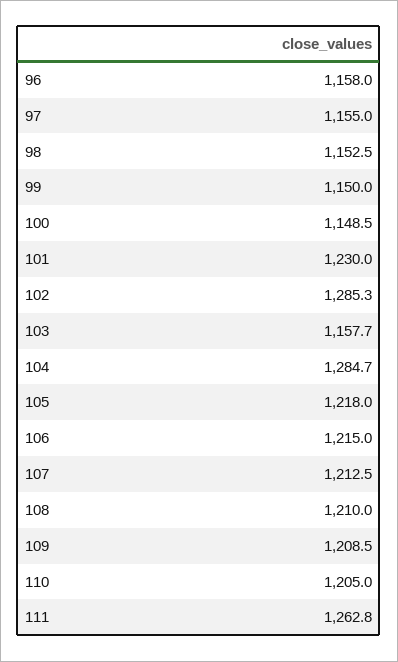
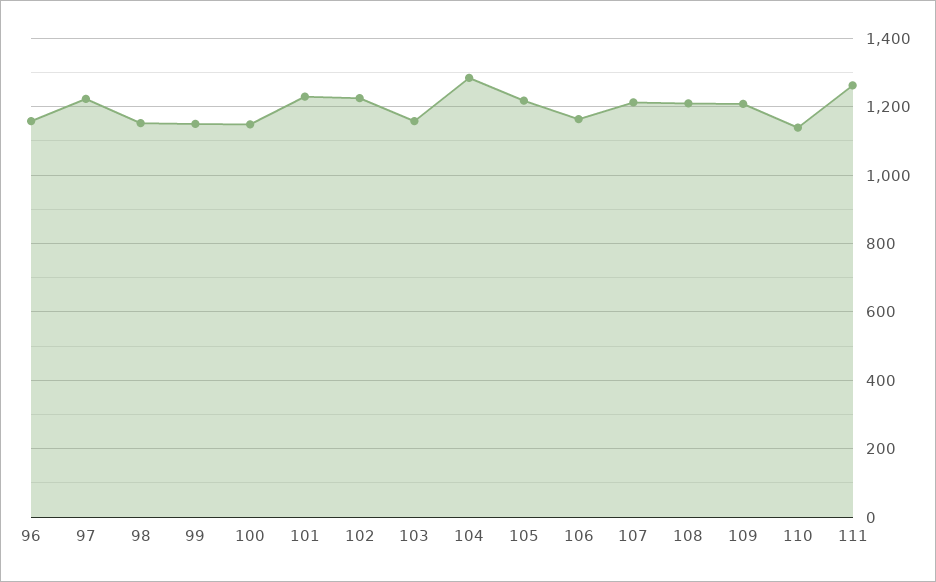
  {
    "96": 1158,
-   "97": 1155,
+   "97": 1220,
    "98": 1152.5,
    "99": 1150,
    "100": 1148.5,
    "101": 1230,
-   "102": 1285.3,
+   "102": 1220,
    "103": 1157.7,
    "104": 1284.7,
    "105": 1218,
-   "106": 1215,
+   "106": 1160,
    "107": 1212.5,
    "108": 1210,
    "109": 1208.5,
-   "110": 1205,
+   "110": 1140,
    "111": 1262.8
  }

